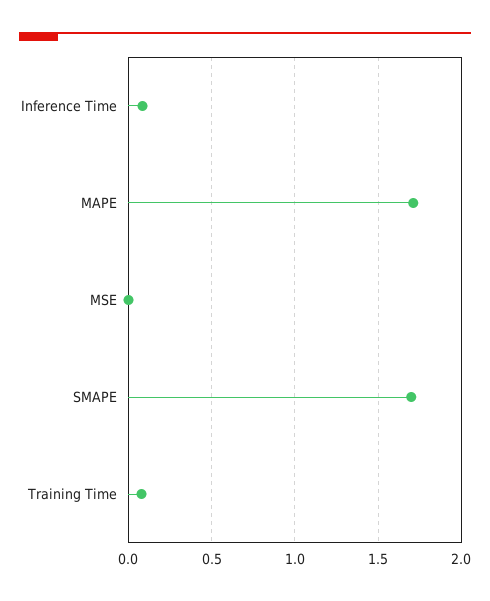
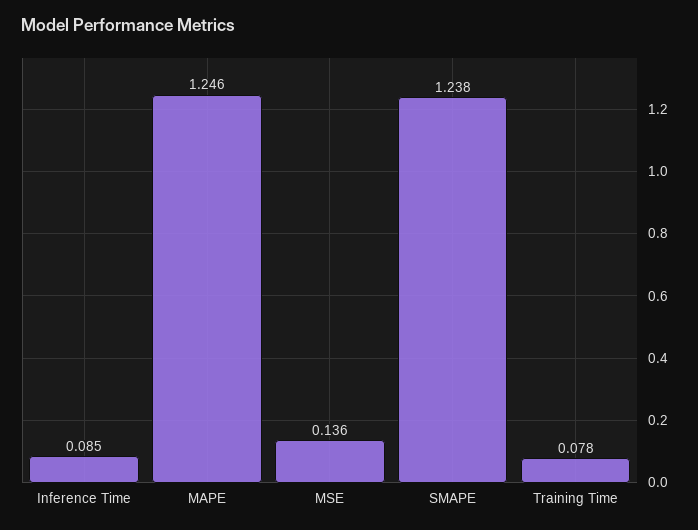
  {
    "Inference Time": 0.085,
-   "MAPE": 1.7,
+   "MAPE": 1.246,
-   "MSE": 0,
+   "MSE": 0.136,
-   "SMAPE": 1.7,
+   "SMAPE": 1.238,
    "Training Time": 0.078
  }

